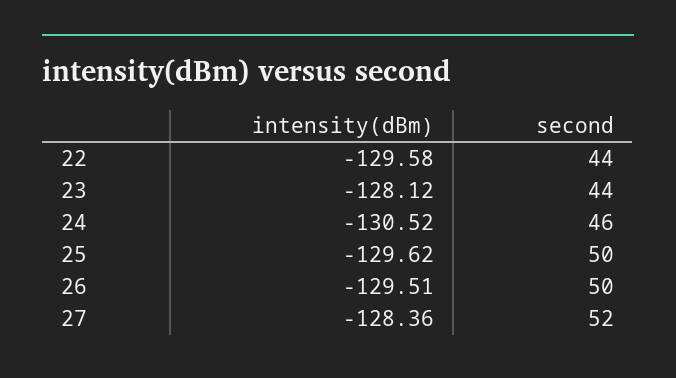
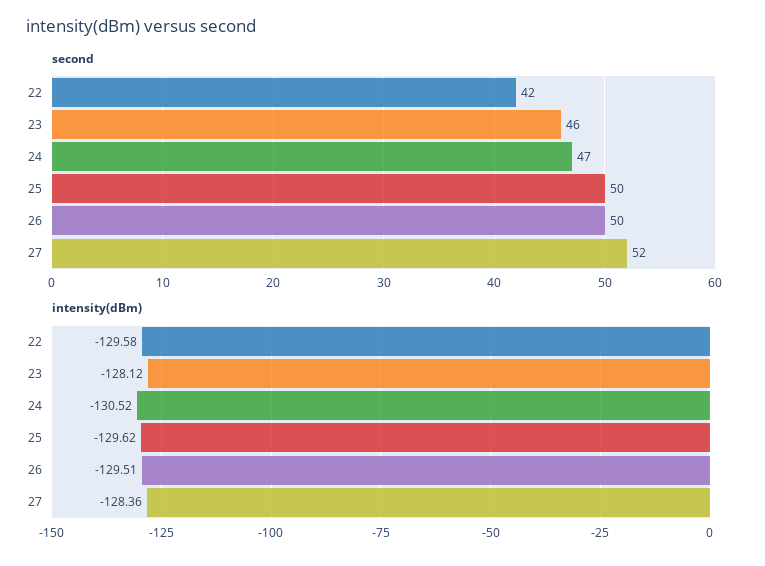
  {
    "intensity(dBm)": {
      "22": -129.58,
      "23": -128.12,
      "24": -130.52,
      "25": -129.62,
      "26": -129.51,
      "27": -128.36
    },
    "second": {
-     "22": 44,
+     "22": 42,
-     "23": 44,
+     "23": 46,
-     "24": 46,
+     "24": 47,
      "25": 50,
      "26": 50,
      "27": 52
    }
  }

